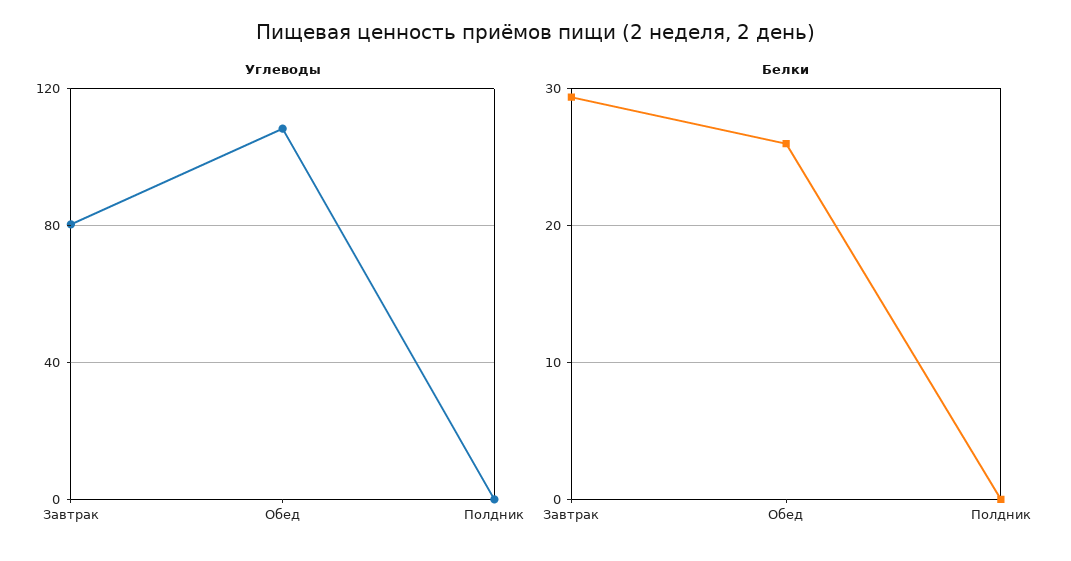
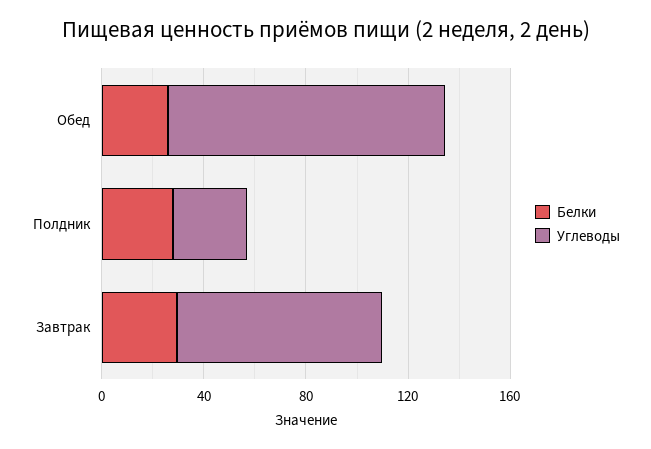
  {
    "Углеводы": {
      "Завтрак": 80,
      "Обед": 110,
-     "Полдник": 0
+     "Полдник": 30
    },
    "Белки": {
      "Завтрак": 29,
      "Обед": 26,
-     "Полдник": 0
+     "Полдник": 30
    }
  }

